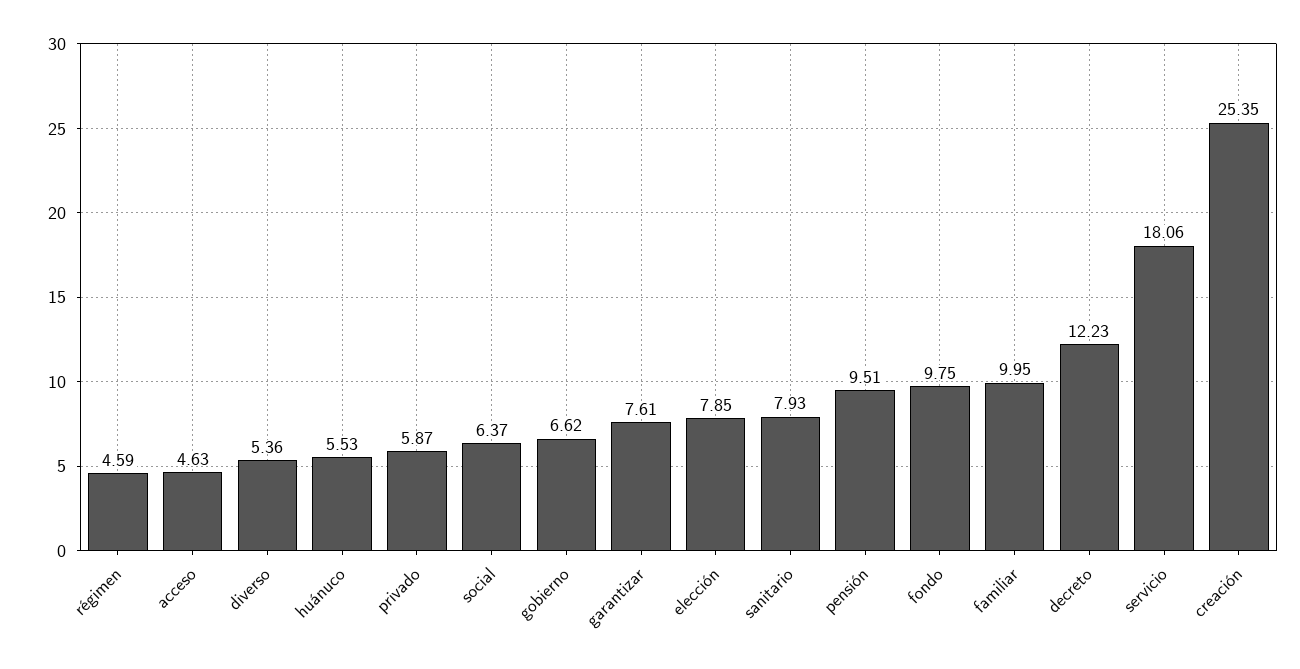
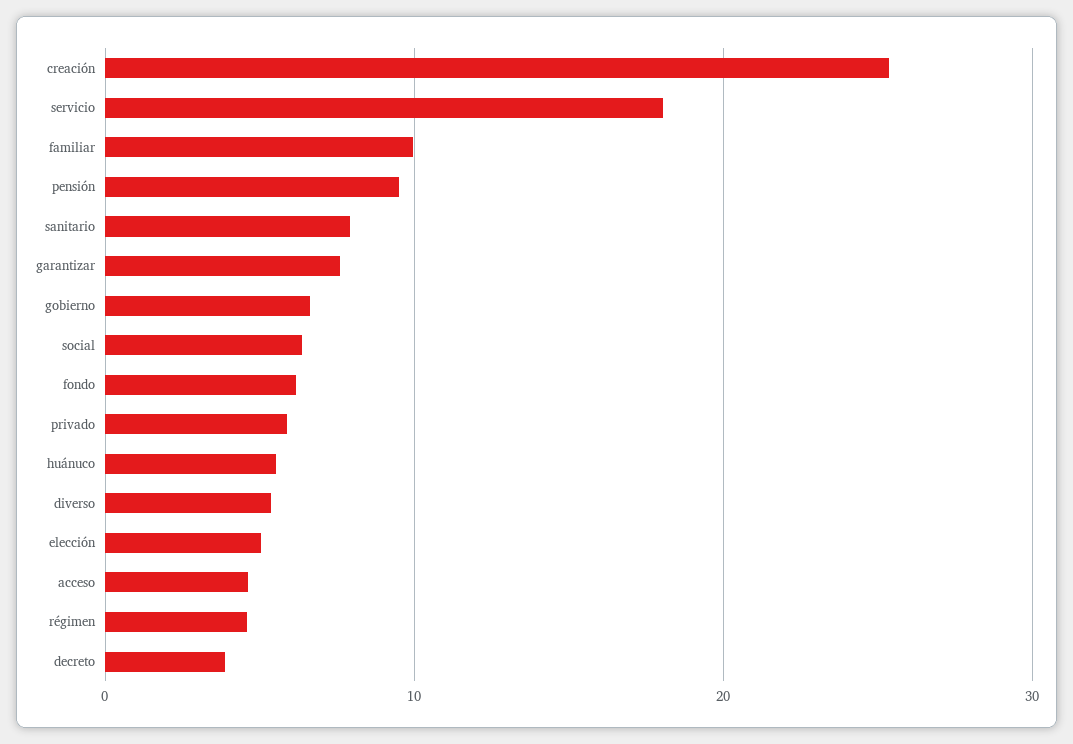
  {
    "régimen": 4.59,
    "acceso": 4.63,
    "diverso": 5.36,
    "huánuco": 5.53,
    "privado": 5.87,
    "social": 6.37,
    "gobierno": 6.62,
    "garantizar": 7.61,
-   "elección": 7.85,
+   "elección": 5,
    "sanitario": 7.93,
    "pensión": 9.51,
-   "fondo": 9.75,
+   "fondo": 6,
    "familiar": 9.95,
-   "decreto": 12.23,
+   "decreto": 4,
    "servicio": 18.06,
    "creación": 25.35
  }

